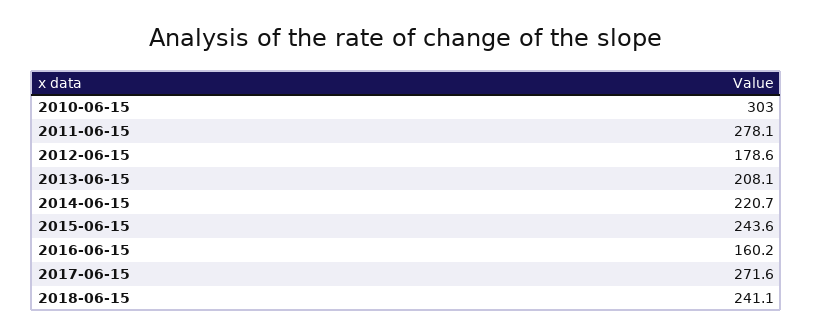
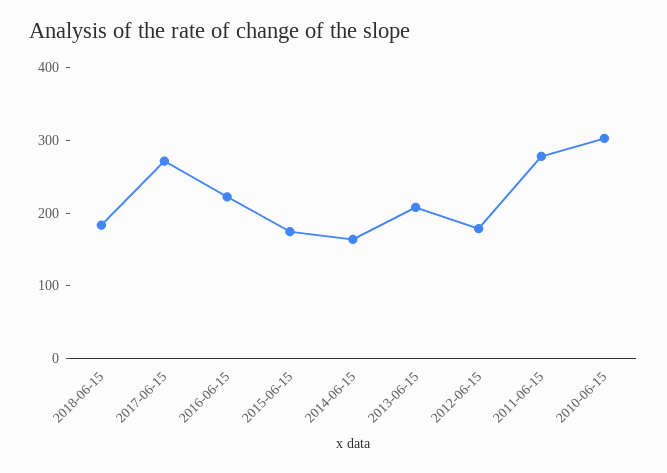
  {
    "2010-06-15": 303,
    "2011-06-15": 278.1,
    "2012-06-15": 178.6,
    "2013-06-15": 208.1,
-   "2014-06-15": 220.7,
+   "2014-06-15": 160,
-   "2015-06-15": 243.6,
+   "2015-06-15": 180,
-   "2016-06-15": 160.2,
+   "2016-06-15": 220,
    "2017-06-15": 271.6,
-   "2018-06-15": 241.1
+   "2018-06-15": 180
  }

